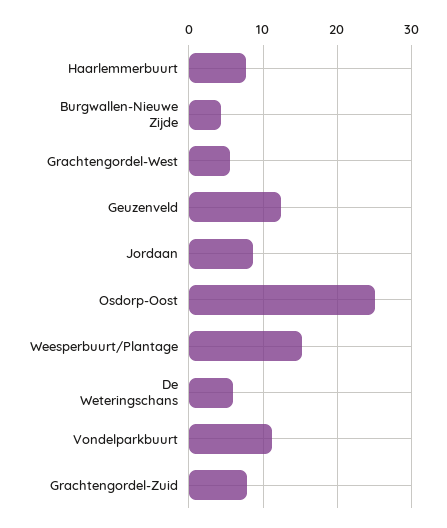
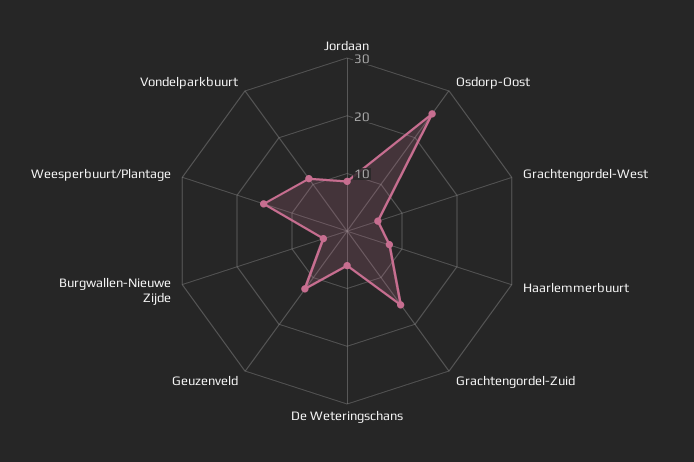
  {
    "Haarlemmerbuurt": 8,
    "Burgwallen-Nieuwe Zijde": 4,
    "Grachtengordel-West": 6,
    "Geuzenveld": 12,
    "Jordaan": 9,
    "Osdorp-Oost": 25,
    "Weesperbuurt/Plantage": 15,
    "De Weteringschans": 6,
    "Vondelparkbuurt": 11,
-   "Grachtengordel-Zuid": 8
+   "Grachtengordel-Zuid": 16
  }

